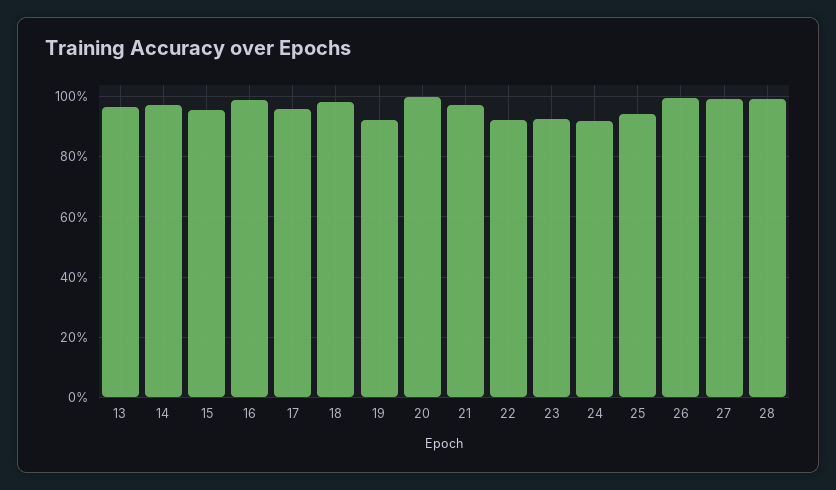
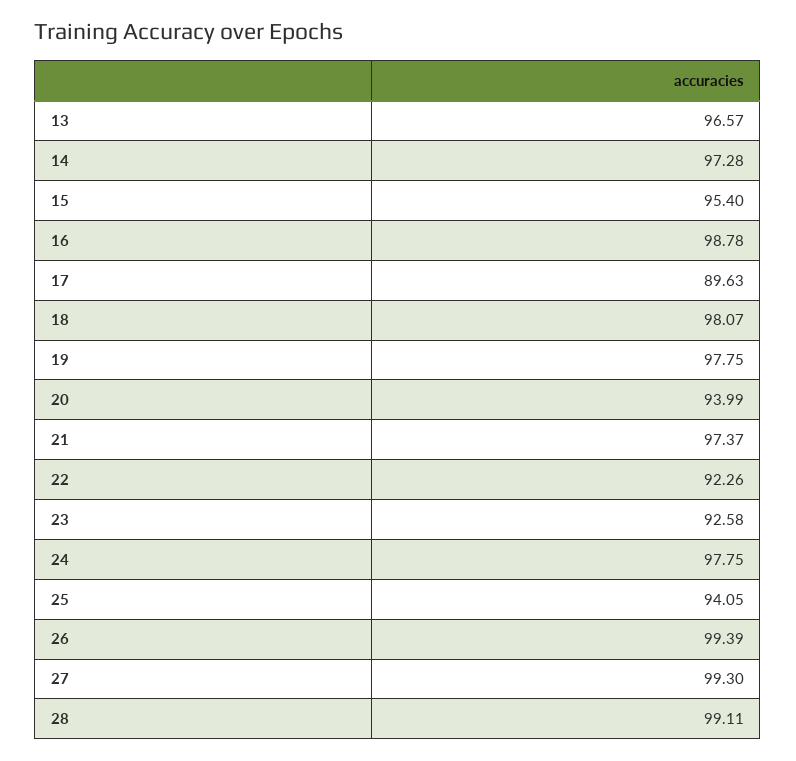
  {
    "13": 96.57,
    "14": 97.28,
    "15": 95.4,
    "16": 98.78,
-   "17": 96,
+   "17": 89.63,
    "18": 98.07,
-   "19": 92,
+   "19": 97.75,
-   "20": 100,
+   "20": 93.99,
    "21": 97.37,
    "22": 92.26,
    "23": 92.58,
-   "24": 92,
+   "24": 97.75,
    "25": 94.05,
    "26": 99.39,
    "27": 99.3,
    "28": 99.11
  }

